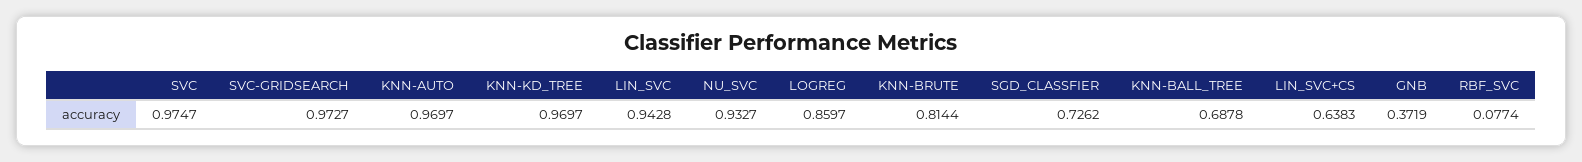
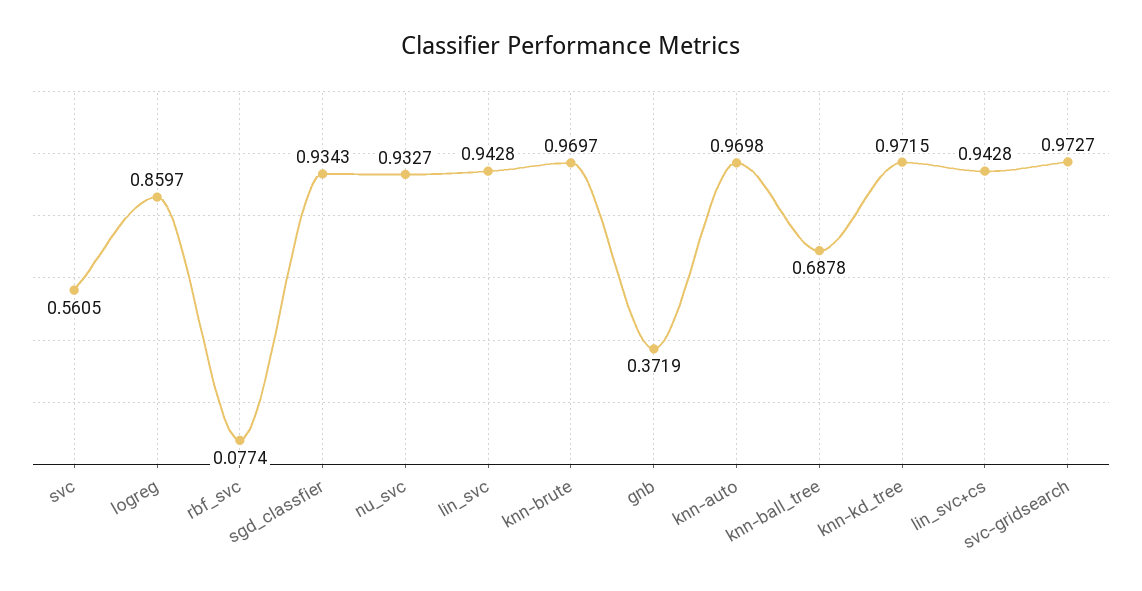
  {
-   "SVC": 0.9747,
+   "SVC": 0.5605,
    "SVC-GRIDSEARCH": 0.9727,
-   "KNN-AUTO": 0.9697,
+   "KNN-AUTO": 0.9698,
-   "KNN-KD_TREE": 0.9697,
+   "KNN-KD_TREE": 0.9715,
    "LIN_SVC": 0.9428,
    "NU_SVC": 0.9327,
    "LOGREG": 0.8597,
-   "KNN-BRUTE": 0.8144,
+   "KNN-BRUTE": 0.9697,
-   "SGD_CLASSFIER": 0.7262,
+   "SGD_CLASSFIER": 0.9343,
    "KNN-BALL_TREE": 0.6878,
-   "LIN_SVC+CS": 0.6383,
+   "LIN_SVC+CS": 0.9428,
    "GNB": 0.3719,
    "RBF_SVC": 0.0774
  }

